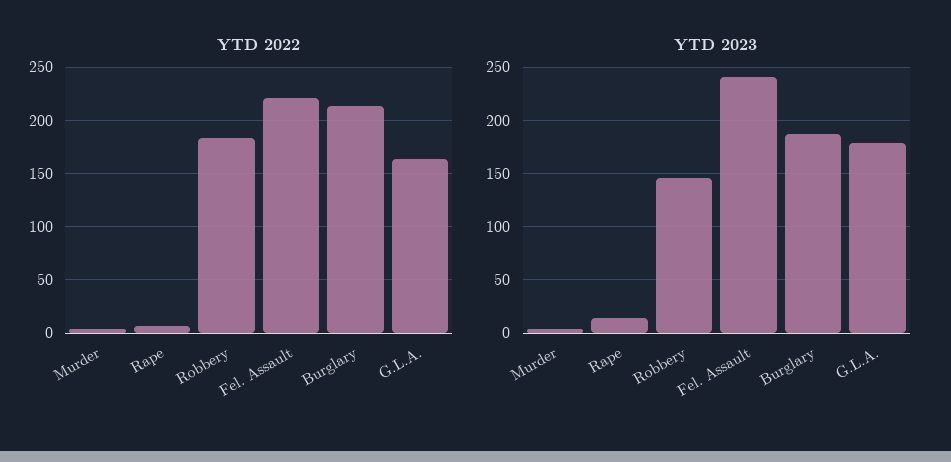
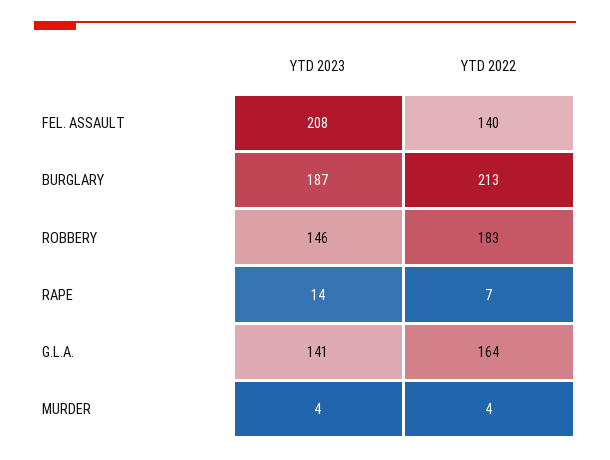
  {
    "YTD 2022": {
      "Murder": 4,
      "Rape": 7,
      "Robbery": 183,
-     "Fel. Assault": 220,
+     "Fel. Assault": 140,
      "Burglary": 213,
      "G.L.A.": 164
    },
    "YTD 2023": {
      "Murder": 4,
      "Rape": 14,
      "Robbery": 146,
-     "Fel. Assault": 240,
+     "Fel. Assault": 208,
      "Burglary": 187,
-     "G.L.A.": 180
+     "G.L.A.": 141
    }
  }

